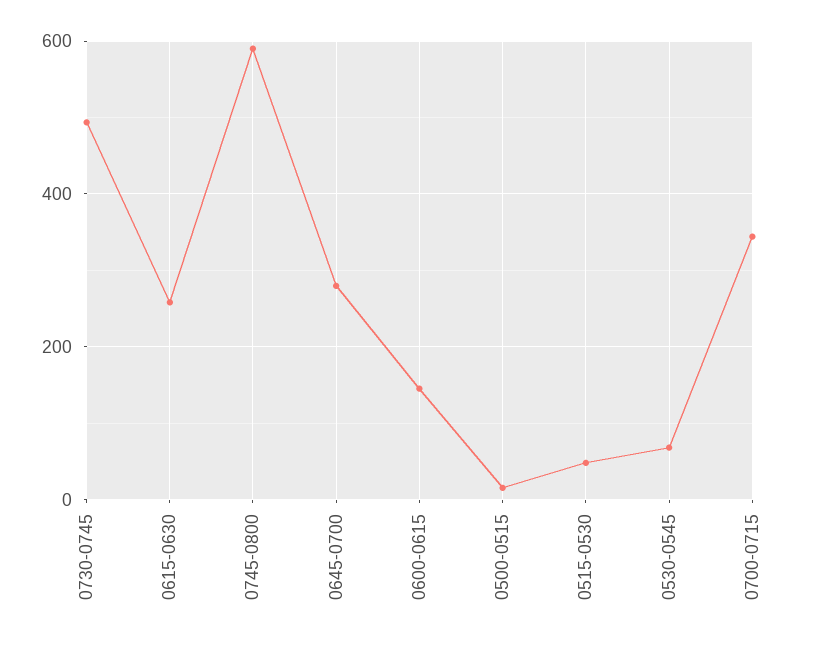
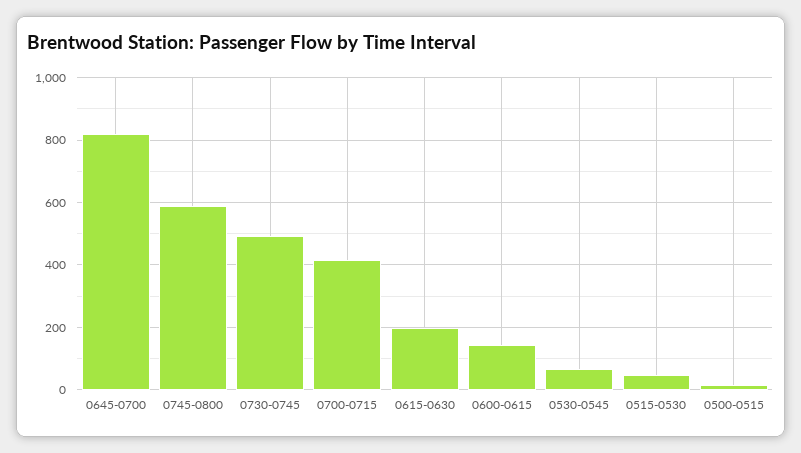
  {
    "0730-0745": 500,
-   "0615-0630": 260,
+   "0615-0630": 200,
    "0745-0800": 600,
-   "0645-0700": 280,
+   "0645-0700": 820,
    "0600-0615": 140,
    "0500-0515": 20,
    "0515-0530": 40,
    "0530-0545": 60,
-   "0700-0715": 340
+   "0700-0715": 420
  }

